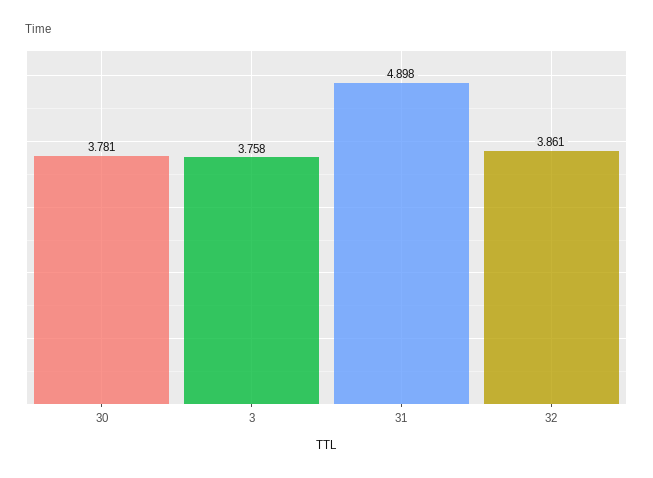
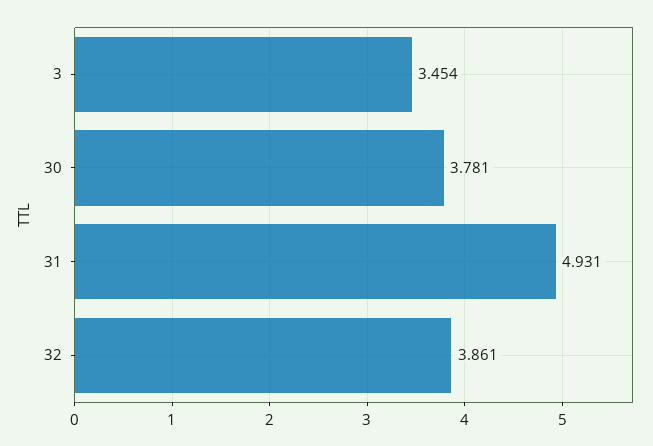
  {
    "30": 3.781,
-   "3": 3.758,
+   "3": 3.454,
-   "31": 4.898,
+   "31": 4.931,
    "32": 3.861
  }

